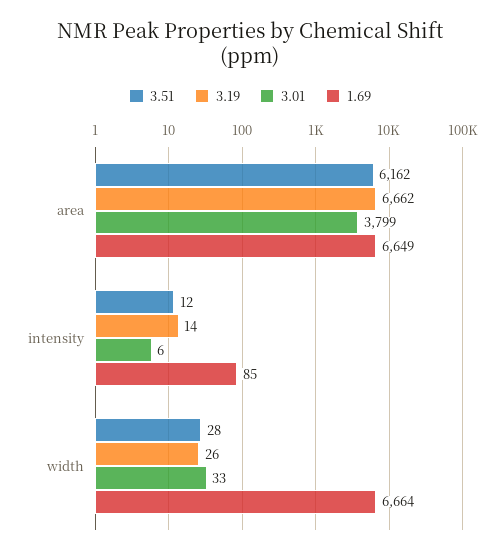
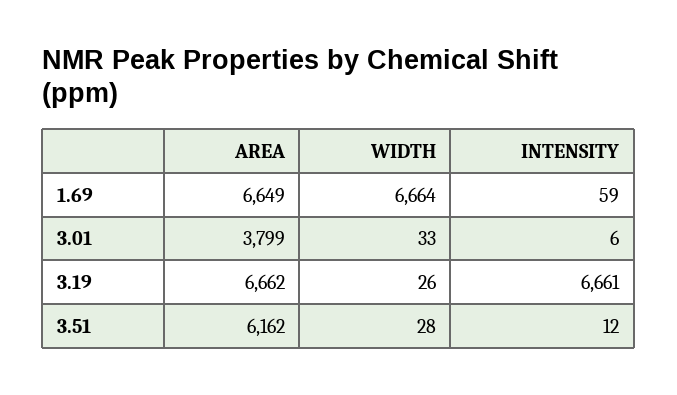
  {
    "3.51": {
      "area": 6162,
      "intensity": 12,
      "width": 28
    },
    "3.19": {
      "area": 6662,
-     "intensity": 14,
+     "intensity": 6661,
      "width": 26
    },
    "3.01": {
      "area": 3799,
      "intensity": 6,
      "width": 33
    },
    "1.69": {
      "area": 6649,
-     "intensity": 85,
+     "intensity": 59,
      "width": 6664
    }
  }

